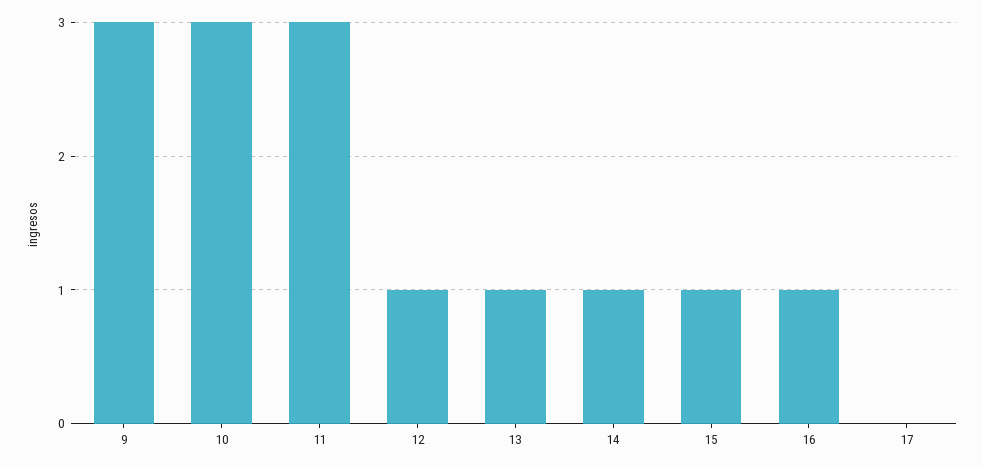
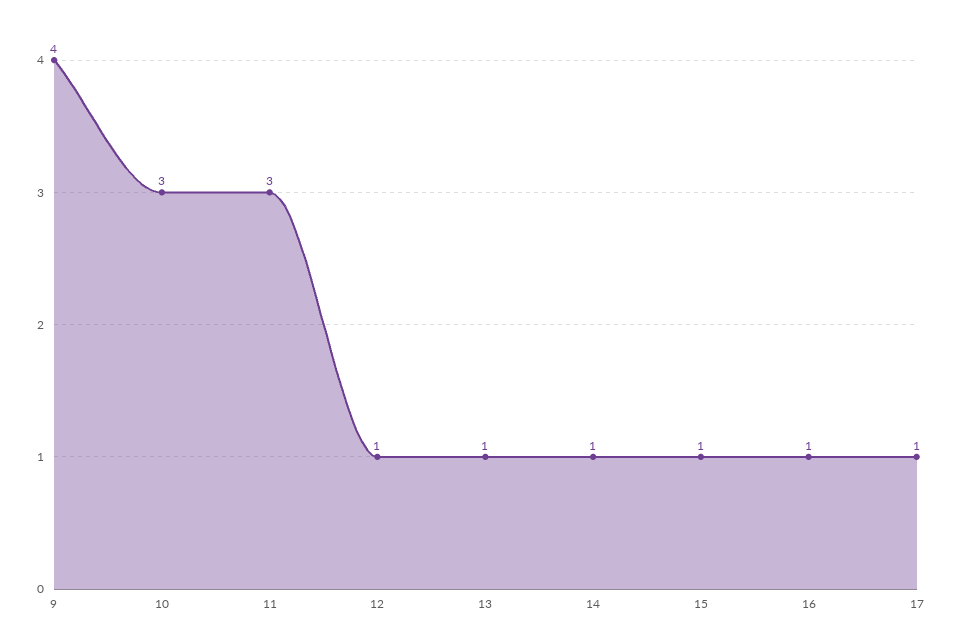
  {
-   "9": 3,
+   "9": 4,
    "10": 3,
    "11": 3,
    "12": 1,
    "13": 1,
    "14": 1,
    "15": 1,
    "16": 1,
-   "17": 0
+   "17": 1
  }

